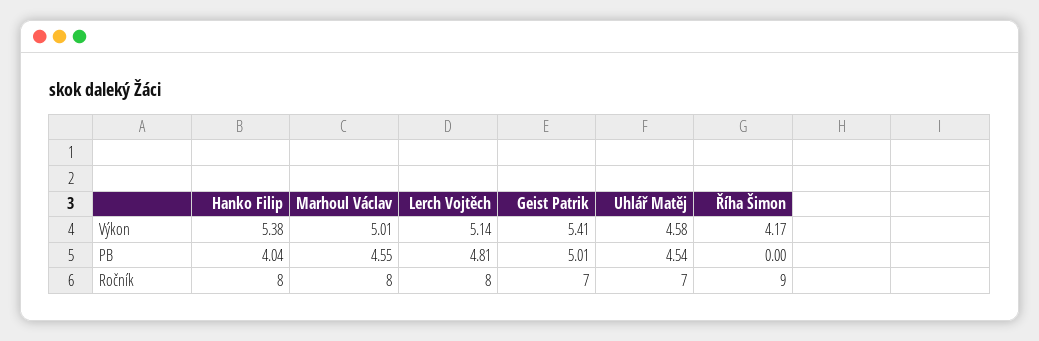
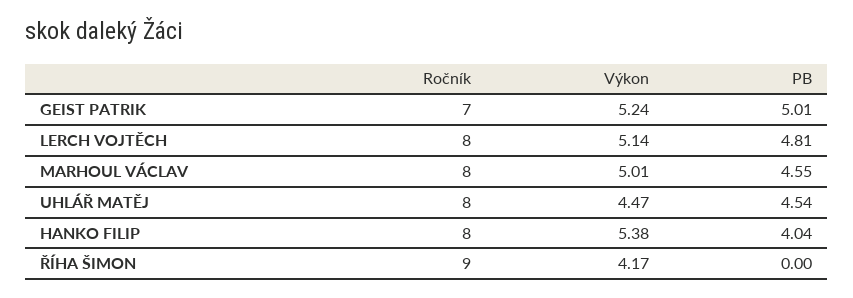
  {
    "Hanko Filip": {
      "Výkon": 5.38,
      "PB": 4.04,
      "Ročník": 8
    },
    "Marhoul Václav": {
      "Výkon": 5.01,
      "PB": 4.55,
      "Ročník": 8
    },
    "Lerch Vojtěch": {
      "Výkon": 5.14,
      "PB": 4.81,
      "Ročník": 8
    },
    "Geist Patrik": {
-     "Výkon": 5.41,
+     "Výkon": 5.24,
      "PB": 5.01,
      "Ročník": 7
    },
    "Uhlář Matěj": {
-     "Výkon": 4.58,
+     "Výkon": 4.47,
      "PB": 4.54,
-     "Ročník": 7
+     "Ročník": 8
    },
    "Říha Šimon": {
      "Výkon": 4.17,
      "PB": 0,
      "Ročník": 9
    }
  }

